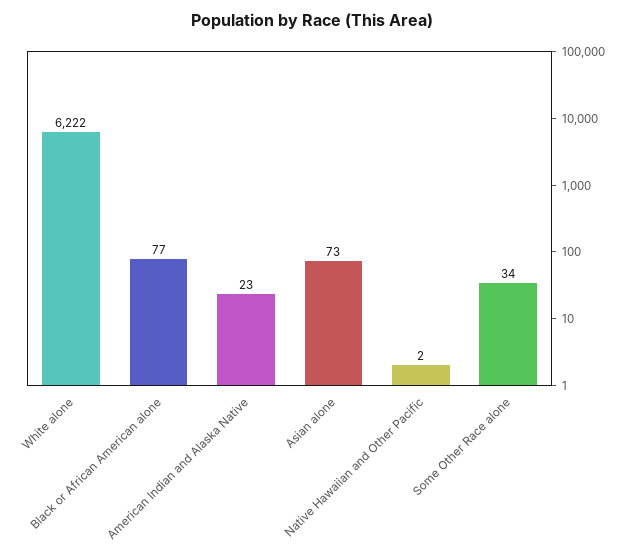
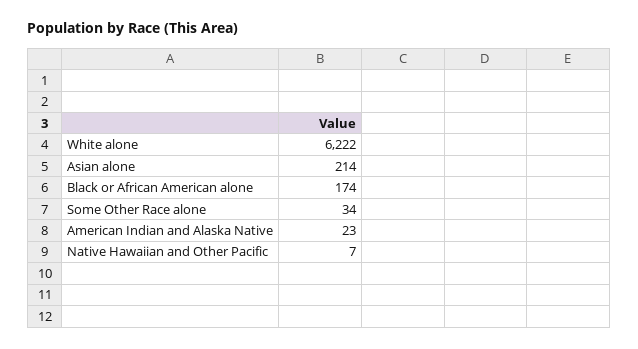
  {
    "White alone": 6222,
-   "Black or African American alone": 77,
+   "Black or African American alone": 174,
    "American Indian and Alaska Native": 23,
-   "Asian alone": 73,
+   "Asian alone": 214,
-   "Native Hawaiian and Other Pacific": 2,
+   "Native Hawaiian and Other Pacific": 7,
    "Some Other Race alone": 34
  }

